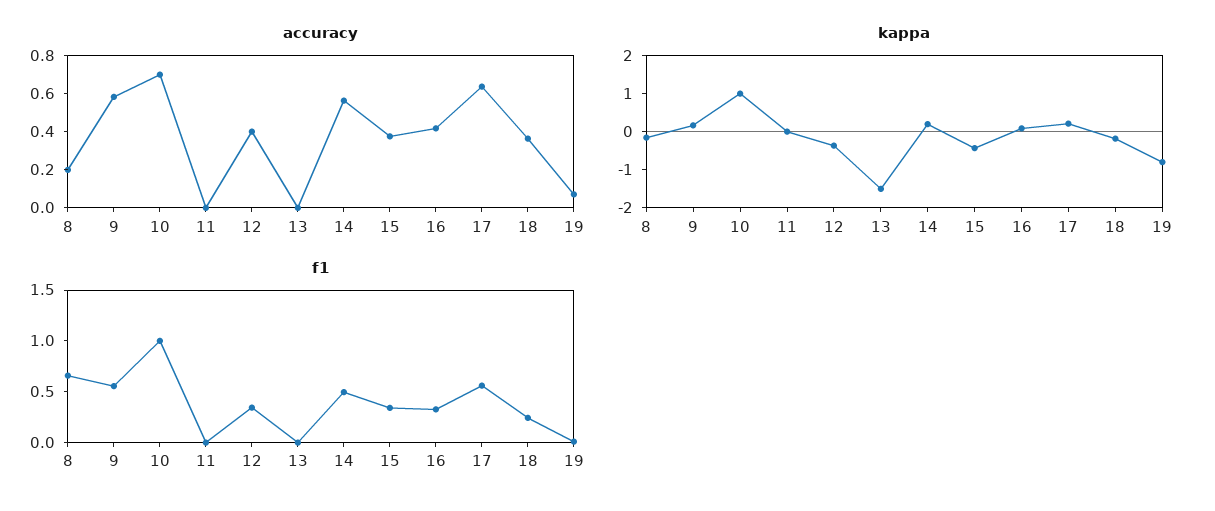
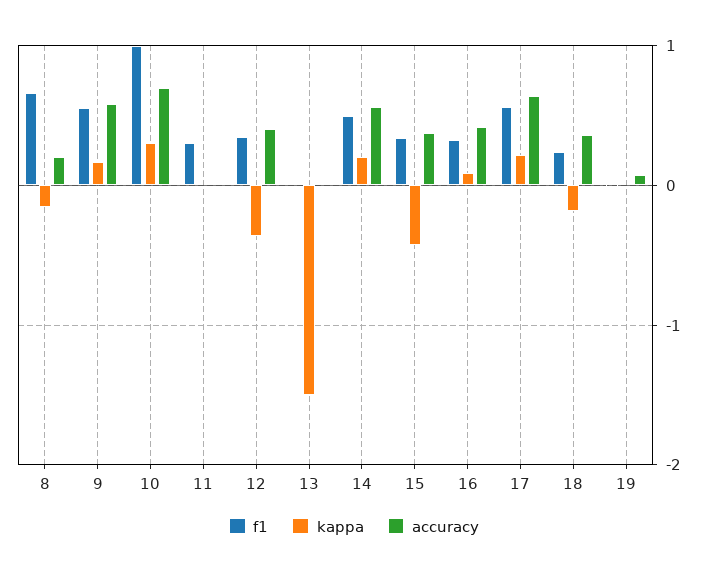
  {
    "accuracy": {
      "8": 0.2,
      "9": 0.6,
      "10": 0.7,
      "11": 0,
      "12": 0.4,
      "13": 0,
      "14": 0.55,
      "15": 0.4,
      "16": 0.4,
      "17": 0.65,
      "18": 0.35,
      "19": 0.05
    },
    "kappa": {
      "8": -0.2,
      "9": 0.2,
-     "10": 1,
+     "10": 0.3,
      "11": 0,
      "12": -0.4,
      "13": -1.5,
      "14": 0.2,
      "15": -0.4,
      "16": 0.1,
      "17": 0.2,
      "18": -0.2,
-     "19": -0.75
+     "19": 0
    },
    "f1": {
      "8": 0.7,
      "9": 0.6,
      "10": 1,
-     "11": 0,
+     "11": 0.3,
      "12": 0.3,
      "13": 0,
      "14": 0.5,
      "15": 0.3,
      "16": 0.3,
      "17": 0.6,
      "18": 0.2,
      "19": 0
    }
  }

